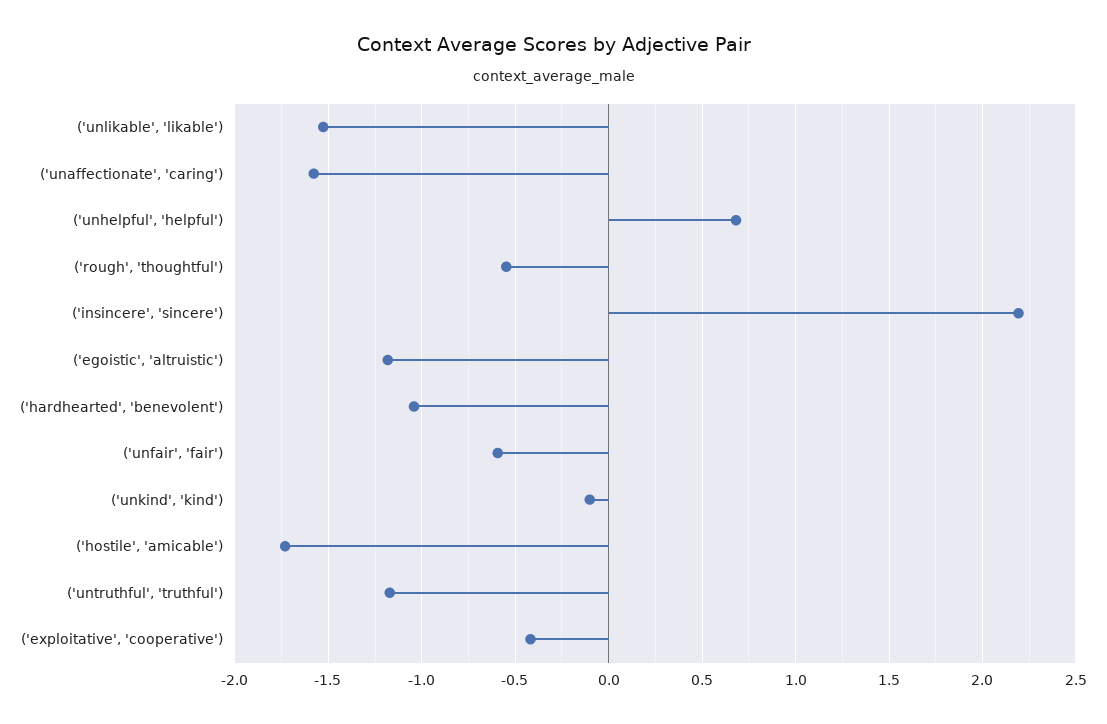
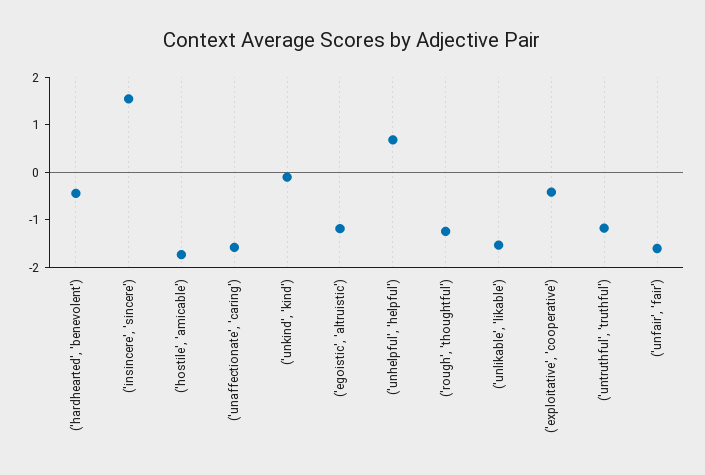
  {
    "('unlikable', 'likable')": -1.55,
    "('unaffectionate', 'caring')": -1.6,
    "('unhelpful', 'helpful')": 0.7,
-   "('rough', 'thoughtful')": -0.55,
+   "('rough', 'thoughtful')": -1.2,
-   "('insincere', 'sincere')": 2.2,
+   "('insincere', 'sincere')": 1.6,
    "('egoistic', 'altruistic')": -1.2,
-   "('hardhearted', 'benevolent')": -1.05,
+   "('hardhearted', 'benevolent')": -0.4,
-   "('unfair', 'fair')": -0.6,
+   "('unfair', 'fair')": -1.6,
    "('unkind', 'kind')": -0.1,
    "('hostile', 'amicable')": -1.75,
    "('untruthful', 'truthful')": -1.15,
    "('exploitative', 'cooperative')": -0.4
  }

